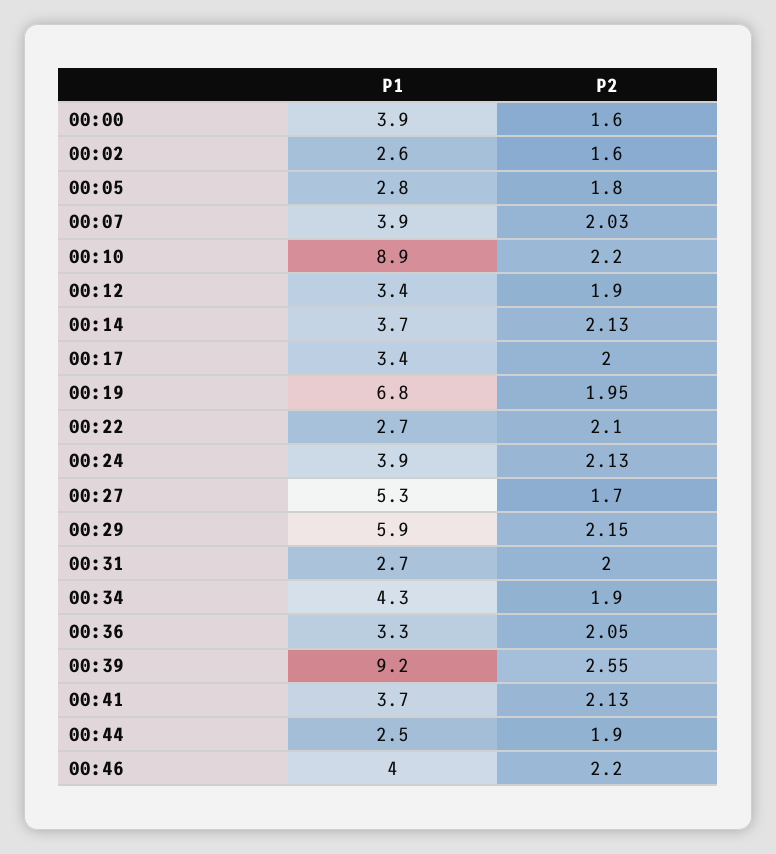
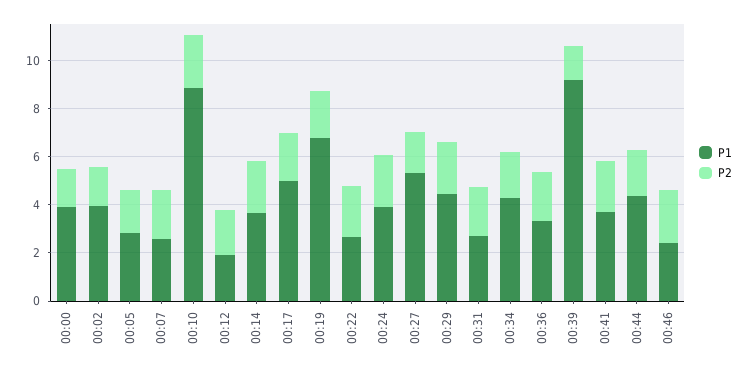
  {
    "P1": {
      "00:00": 3.9,
-     "00:02": 2.6,
+     "00:02": 4,
      "00:05": 2.8,
-     "00:07": 3.9,
+     "00:07": 2.5,
      "00:10": 8.9,
-     "00:12": 3.4,
+     "00:12": 2,
      "00:14": 3.7,
-     "00:17": 3.4,
+     "00:17": 5,
      "00:19": 6.8,
      "00:22": 2.7,
      "00:24": 3.9,
      "00:27": 5.3,
-     "00:29": 5.9,
+     "00:29": 4.5,
      "00:31": 2.7,
      "00:34": 4.3,
      "00:36": 3.3,
      "00:39": 9.2,
      "00:41": 3.7,
-     "00:44": 2.5,
+     "00:44": 4.5,
-     "00:46": 4
+     "00:46": 2.5
    },
    "P2": {
      "00:00": 1.6,
      "00:02": 1.6,
      "00:05": 1.8,
      "00:07": 2.03,
      "00:10": 2.2,
      "00:12": 1.9,
      "00:14": 2.13,
      "00:17": 2,
      "00:19": 1.95,
      "00:22": 2.1,
      "00:24": 2.13,
      "00:27": 1.7,
      "00:29": 2.15,
      "00:31": 2,
      "00:34": 1.9,
      "00:36": 2.05,
-     "00:39": 2.55,
+     "00:39": 1.5,
      "00:41": 2.13,
      "00:44": 1.9,
      "00:46": 2.2
    }
  }

